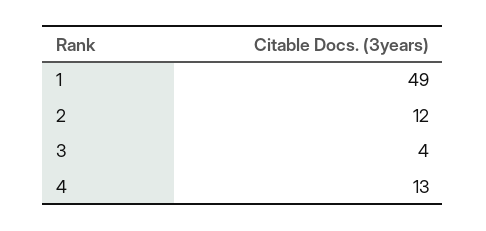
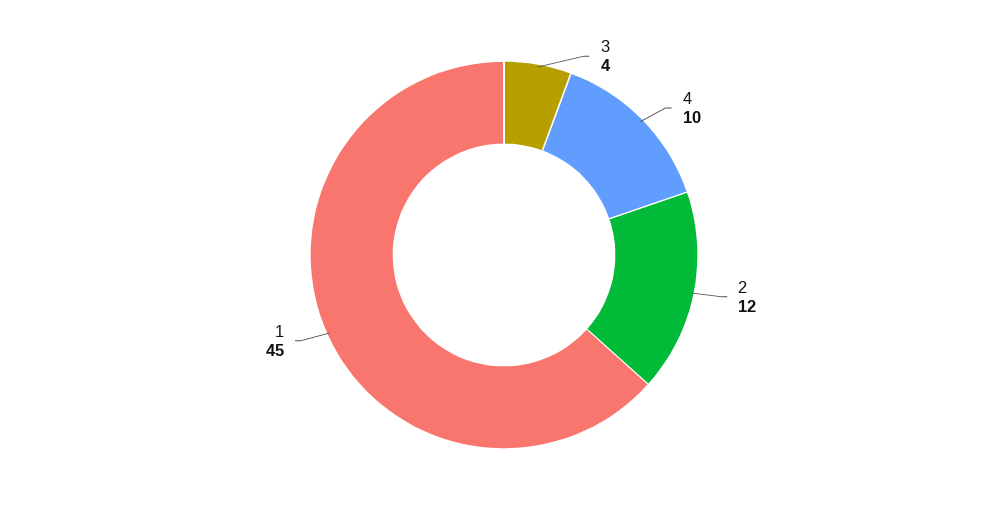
  {
-   "1": 49,
+   "1": 45,
    "2": 12,
    "3": 4,
-   "4": 13
+   "4": 10
  }

